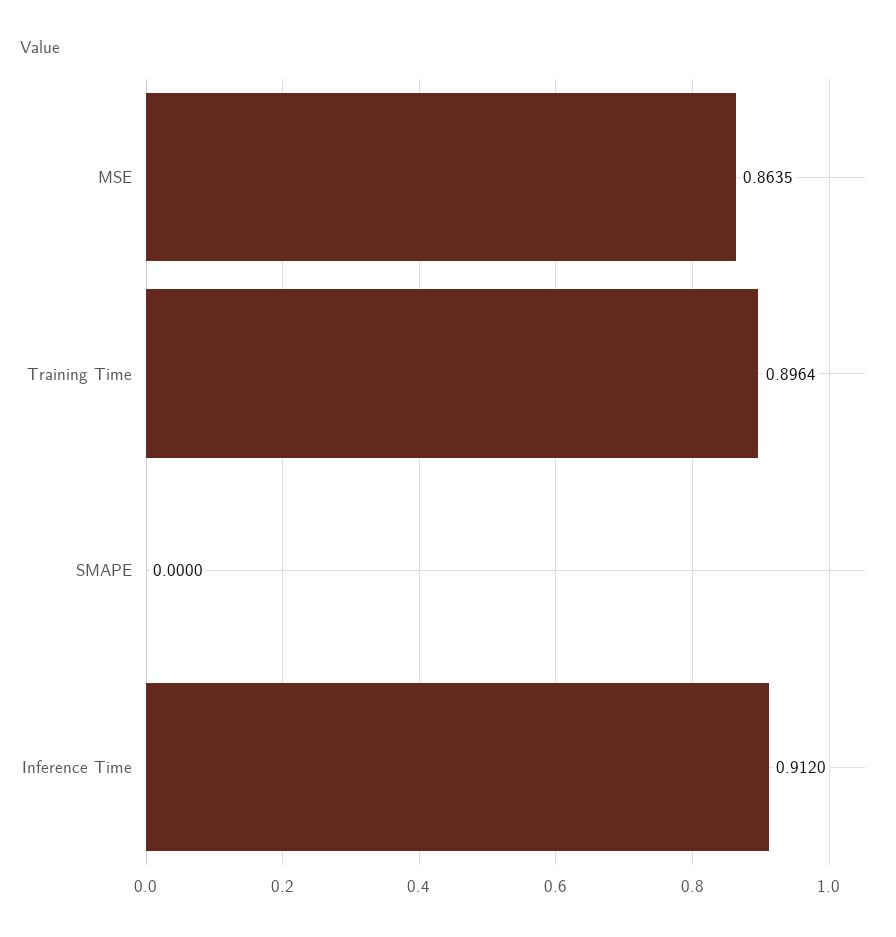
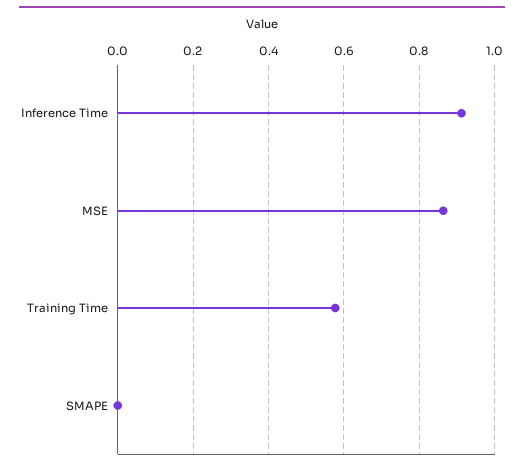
  {
    "MSE": 0.8635,
-   "Training Time": 0.8964,
+   "Training Time": 0.58,
    "SMAPE": 0,
    "Inference Time": 0.912
  }

